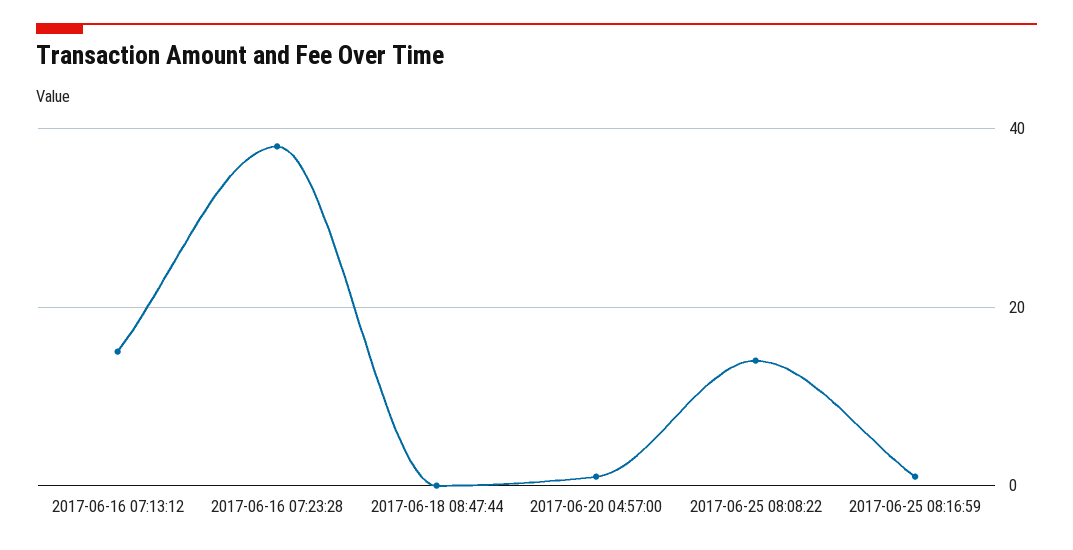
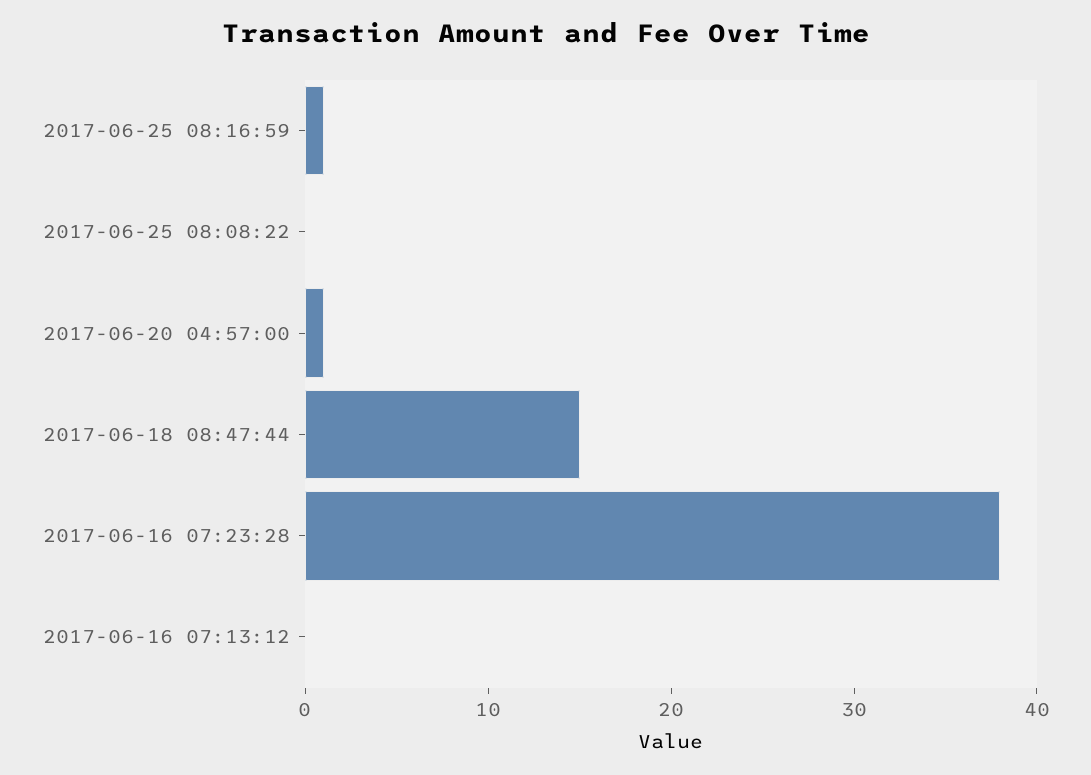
  {
-   "2017-06-16 07:13:12": 15,
+   "2017-06-16 07:13:12": 0,
    "2017-06-16 07:23:28": 38,
-   "2017-06-18 08:47:44": 0,
+   "2017-06-18 08:47:44": 15,
    "2017-06-20 04:57:00": 1,
-   "2017-06-25 08:08:22": 15,
+   "2017-06-25 08:08:22": 0,
    "2017-06-25 08:16:59": 1
  }

